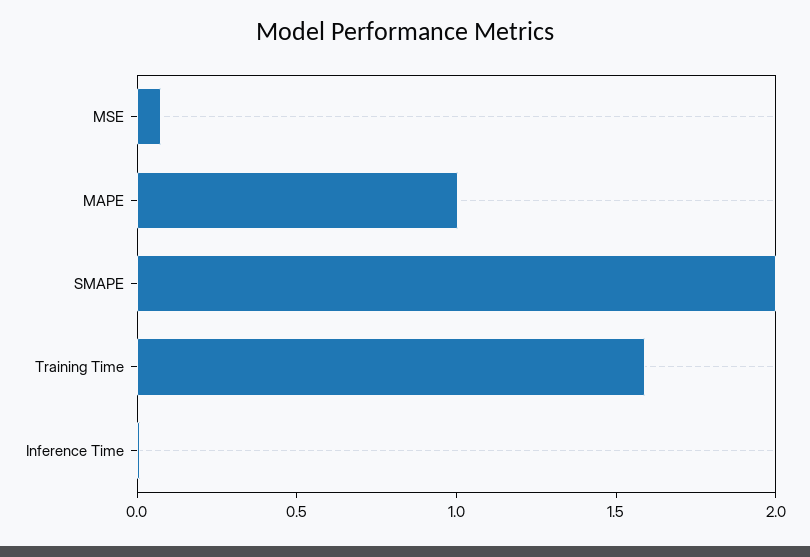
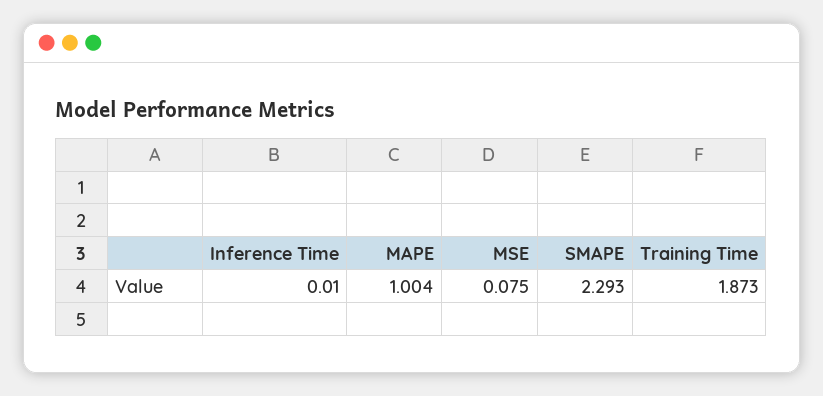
  {
    "MSE": 0.075,
    "MAPE": 1.004,
-   "SMAPE": 2,
+   "SMAPE": 2.293,
-   "Training Time": 1.6,
+   "Training Time": 1.873,
    "Inference Time": 0.01
  }

